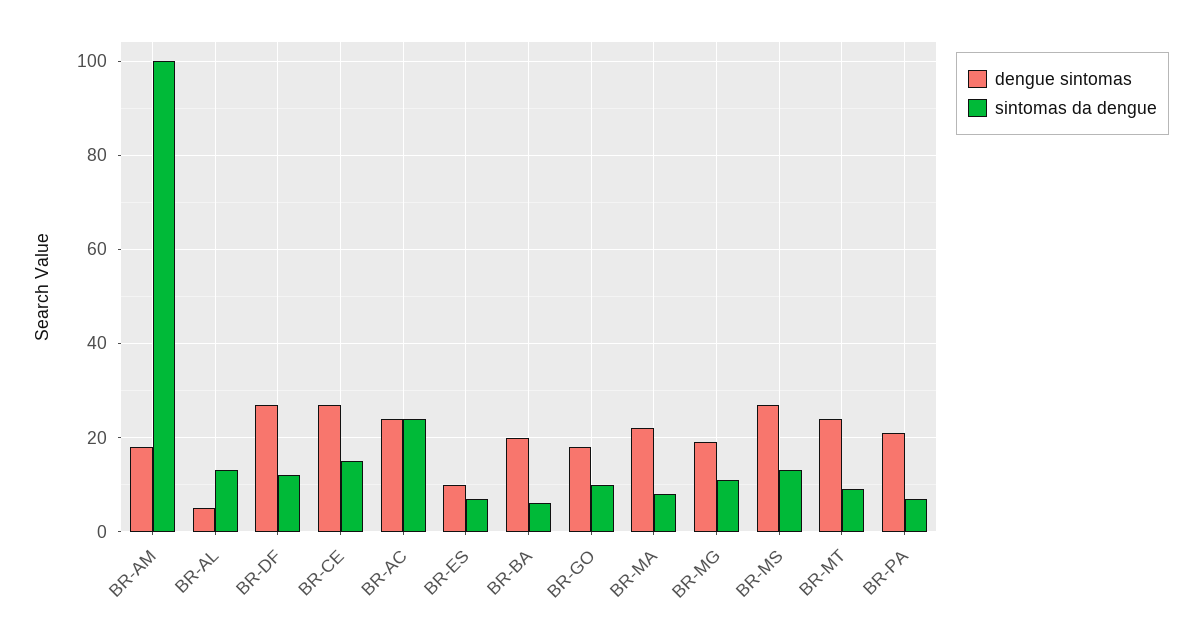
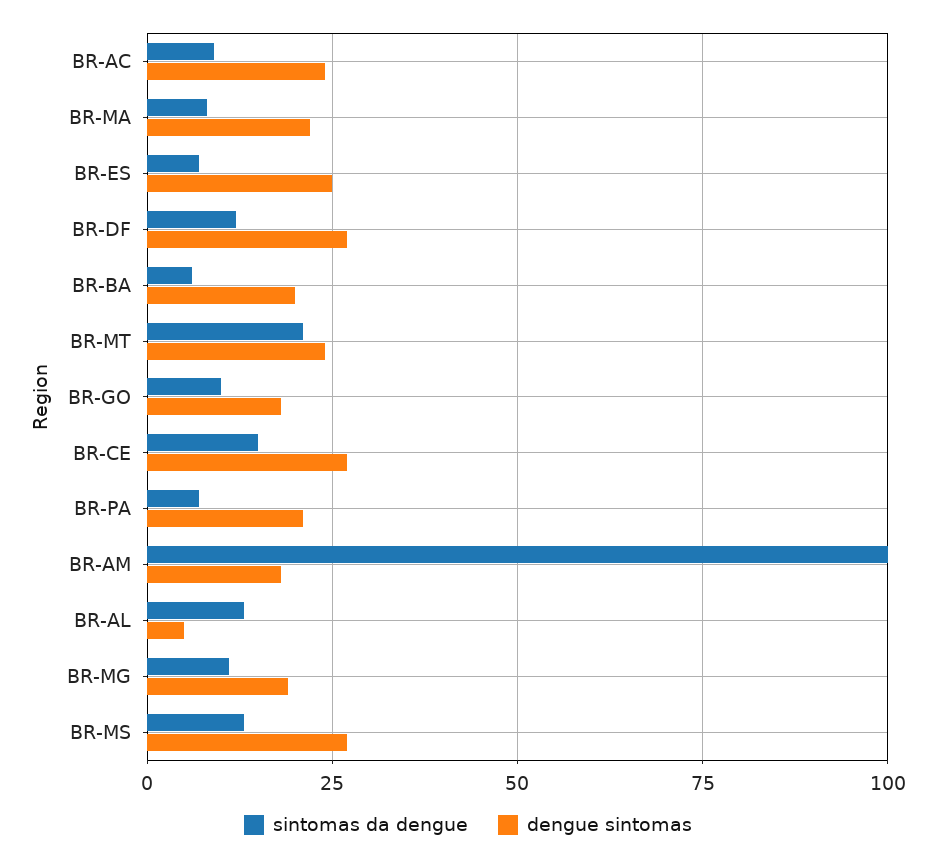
  {
    "dengue sintomas": {
      "BR-AM": 20,
      "BR-AL": 5,
      "BR-DF": 25,
      "BR-CE": 25,
      "BR-AC": 25,
-     "BR-ES": 10,
+     "BR-ES": 25,
      "BR-BA": 20,
      "BR-GO": 20,
      "BR-MA": 20,
      "BR-MG": 20,
      "BR-MS": 25,
      "BR-MT": 25,
      "BR-PA": 20
    },
    "sintomas da dengue": {
      "BR-AM": 100,
      "BR-AL": 15,
      "BR-DF": 10,
      "BR-CE": 15,
-     "BR-AC": 25,
+     "BR-AC": 10,
      "BR-ES": 5,
      "BR-BA": 5,
      "BR-GO": 10,
      "BR-MA": 10,
      "BR-MG": 10,
      "BR-MS": 15,
-     "BR-MT": 10,
+     "BR-MT": 20,
      "BR-PA": 5
    }
  }

